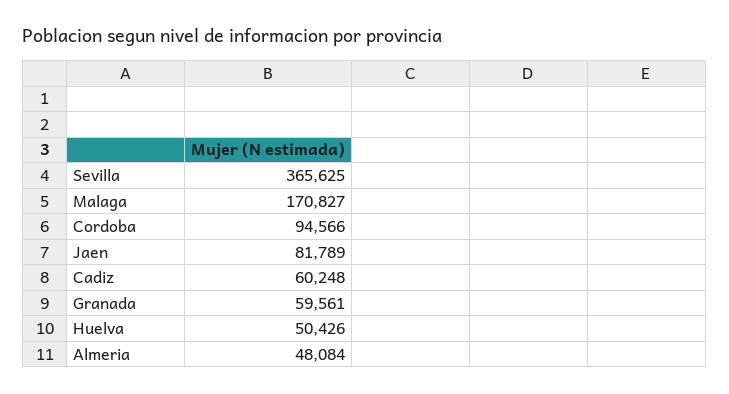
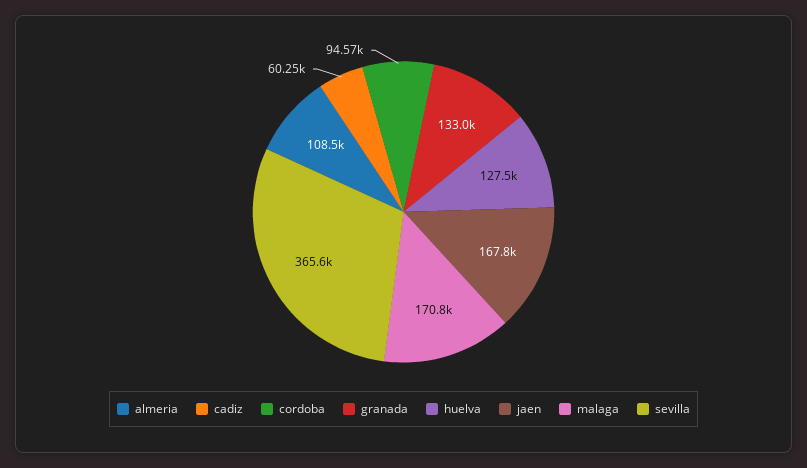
  {
    "Sevilla": 365625,
    "Malaga": 170827,
    "Cordoba": 94566,
-   "Jaen": 81789,
+   "Jaen": 167800,
    "Cadiz": 60248,
-   "Granada": 59561,
+   "Granada": 133000,
-   "Huelva": 50426,
+   "Huelva": 127500,
-   "Almeria": 48084
+   "Almeria": 108500
  }

